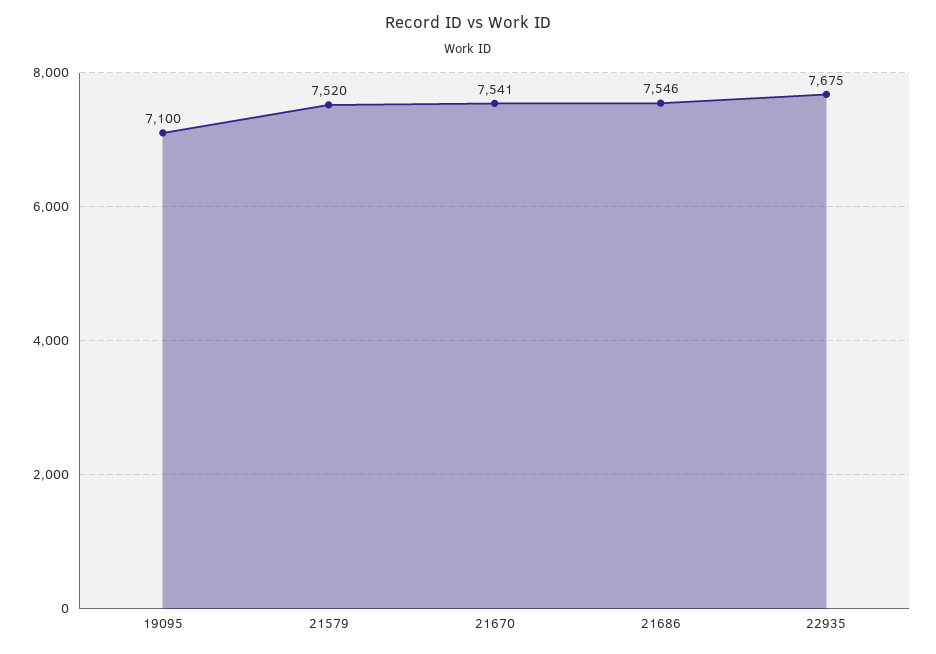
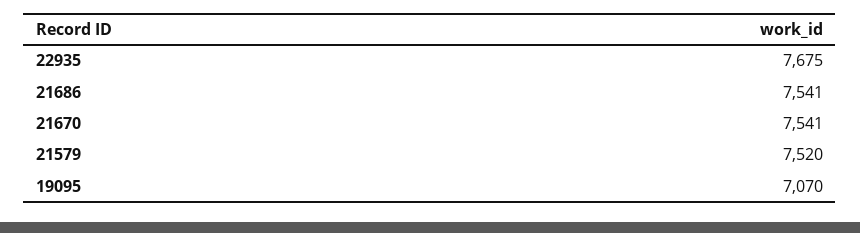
  {
-   "19095": 7100,
+   "19095": 7070,
    "21579": 7520,
    "21670": 7541,
-   "21686": 7546,
+   "21686": 7541,
    "22935": 7675
  }

